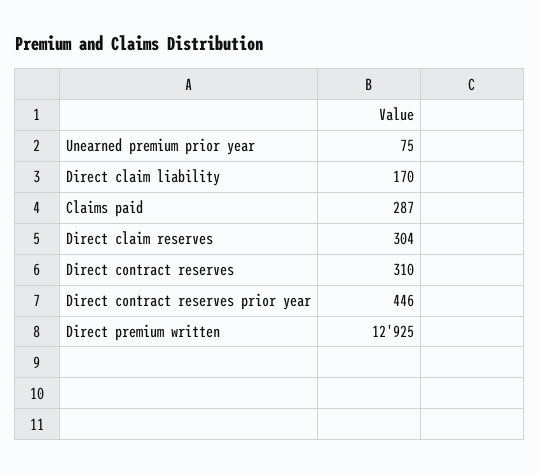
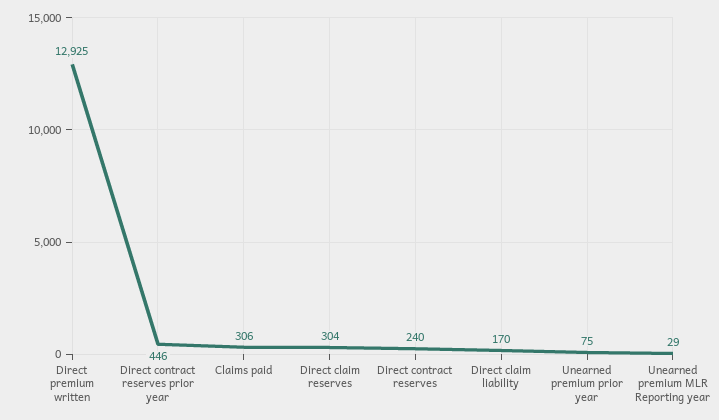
  {
    "Unearned premium prior year": 75,
    "Direct claim liability": 170,
-   "Claims paid": 287,
+   "Claims paid": 306,
    "Direct claim reserves": 304,
-   "Direct contract reserves": 310,
+   "Direct contract reserves": 240,
    "Direct contract reserves prior year": 446,
-   "Direct premium written": 12925
+   "Direct premium written": 12925,
+   "Unearned premium MLR Reporting year": 29
  }

